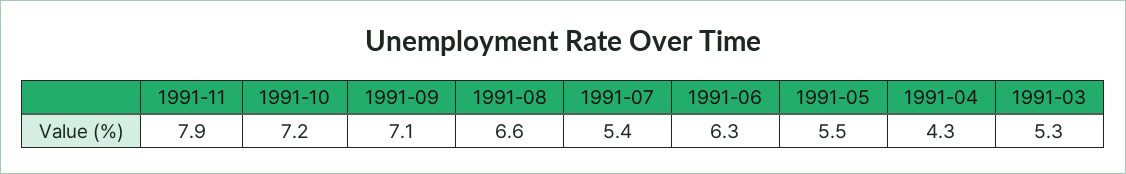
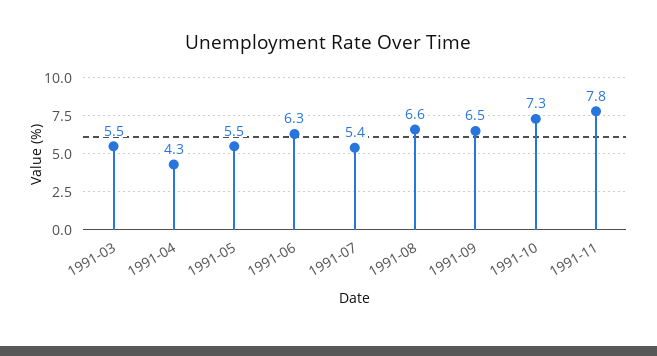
  {
-   "1991-11": 7.9,
+   "1991-11": 7.8,
-   "1991-10": 7.2,
+   "1991-10": 7.3,
-   "1991-09": 7.1,
+   "1991-09": 6.5,
    "1991-08": 6.6,
    "1991-07": 5.4,
    "1991-06": 6.3,
    "1991-05": 5.5,
    "1991-04": 4.3,
-   "1991-03": 5.3
+   "1991-03": 5.5
  }

